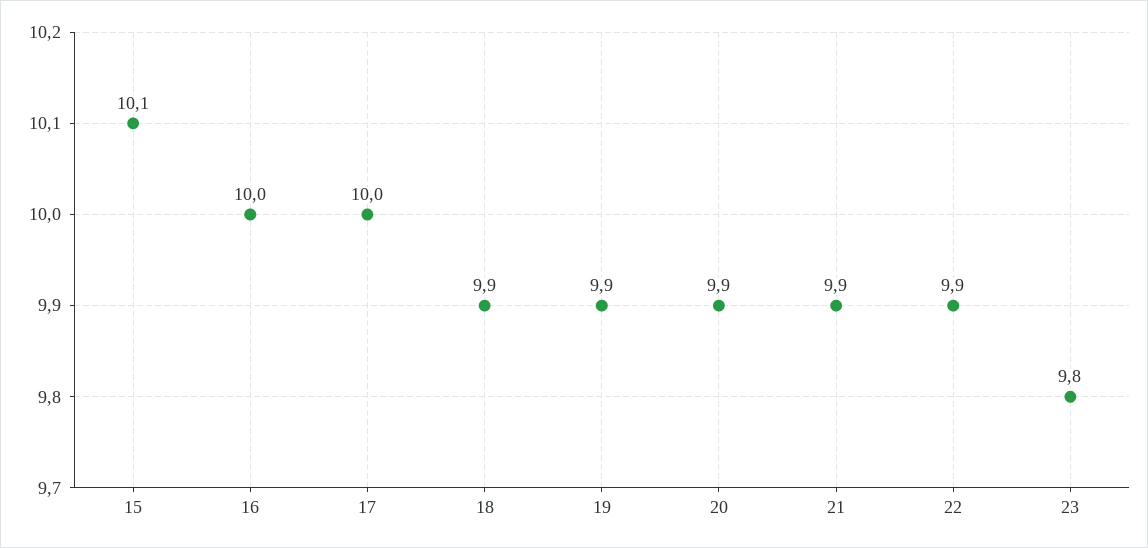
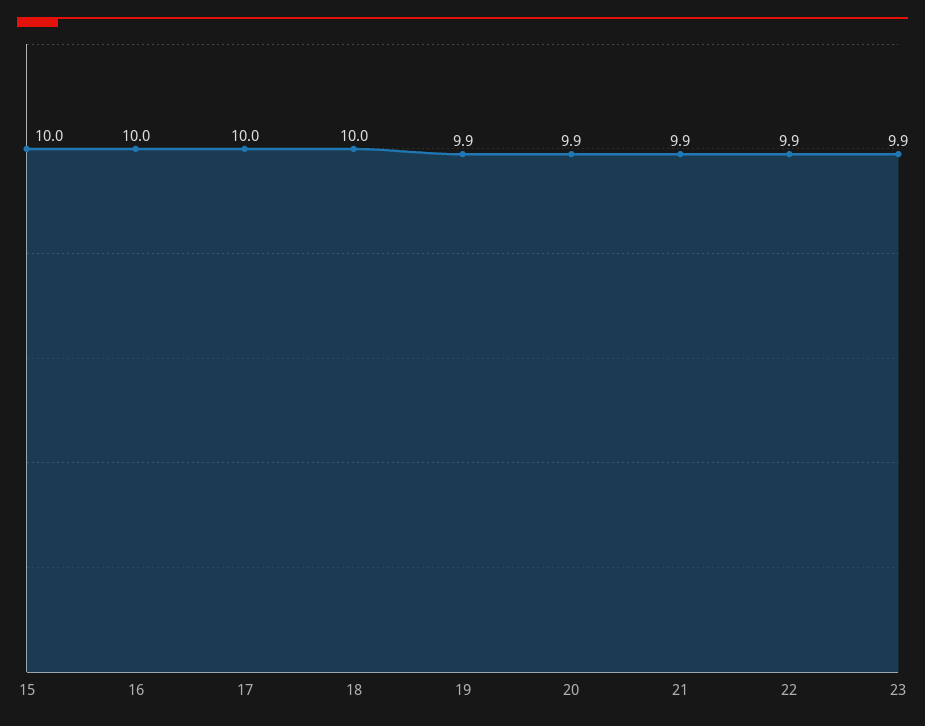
  {
-   "15": 10.1,
+   "15": 10,
    "16": 10,
    "17": 10,
-   "18": 9.9,
+   "18": 10,
    "19": 9.9,
    "20": 9.9,
    "21": 9.9,
    "22": 9.9,
-   "23": 9.8
+   "23": 9.9
  }

